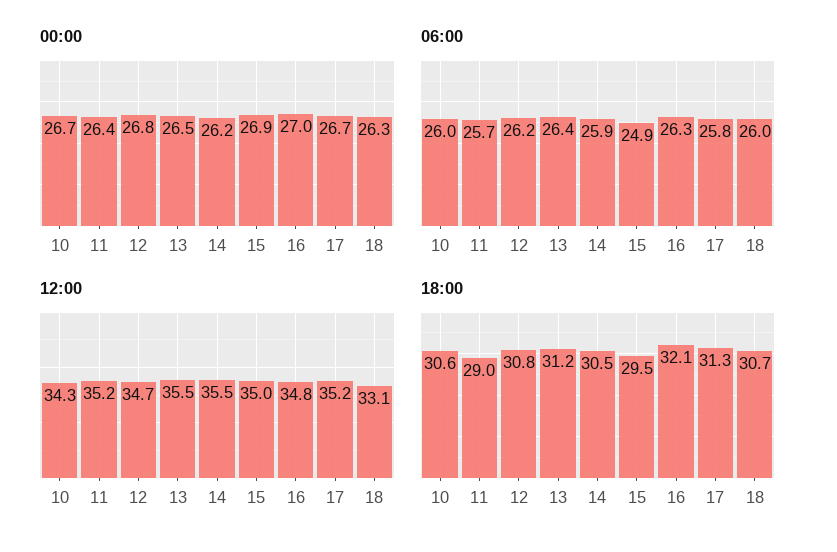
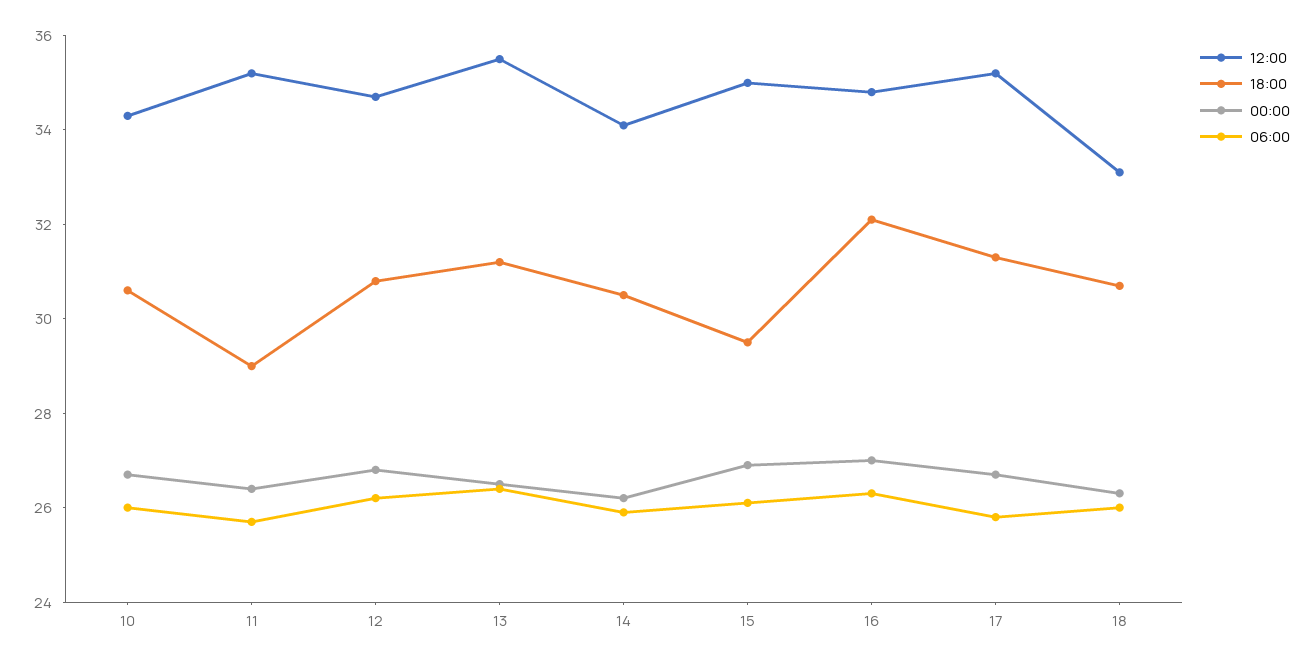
  {
    "00:00": {
      "10": 26.7,
      "11": 26.4,
      "12": 26.8,
      "13": 26.5,
      "14": 26.2,
      "15": 26.9,
      "16": 27,
      "17": 26.7,
      "18": 26.3
    },
    "06:00": {
      "10": 26,
      "11": 25.7,
      "12": 26.2,
      "13": 26.4,
      "14": 25.9,
-     "15": 24.9,
+     "15": 26,
      "16": 26.3,
      "17": 25.8,
      "18": 26
    },
    "12:00": {
      "10": 34.3,
      "11": 35.2,
      "12": 34.7,
      "13": 35.5,
-     "14": 35.5,
+     "14": 34,
      "15": 35,
      "16": 34.8,
      "17": 35.2,
      "18": 33.1
    },
    "18:00": {
      "10": 30.6,
      "11": 29,
      "12": 30.8,
      "13": 31.2,
      "14": 30.5,
      "15": 29.5,
      "16": 32.1,
      "17": 31.3,
      "18": 30.7
    }
  }

